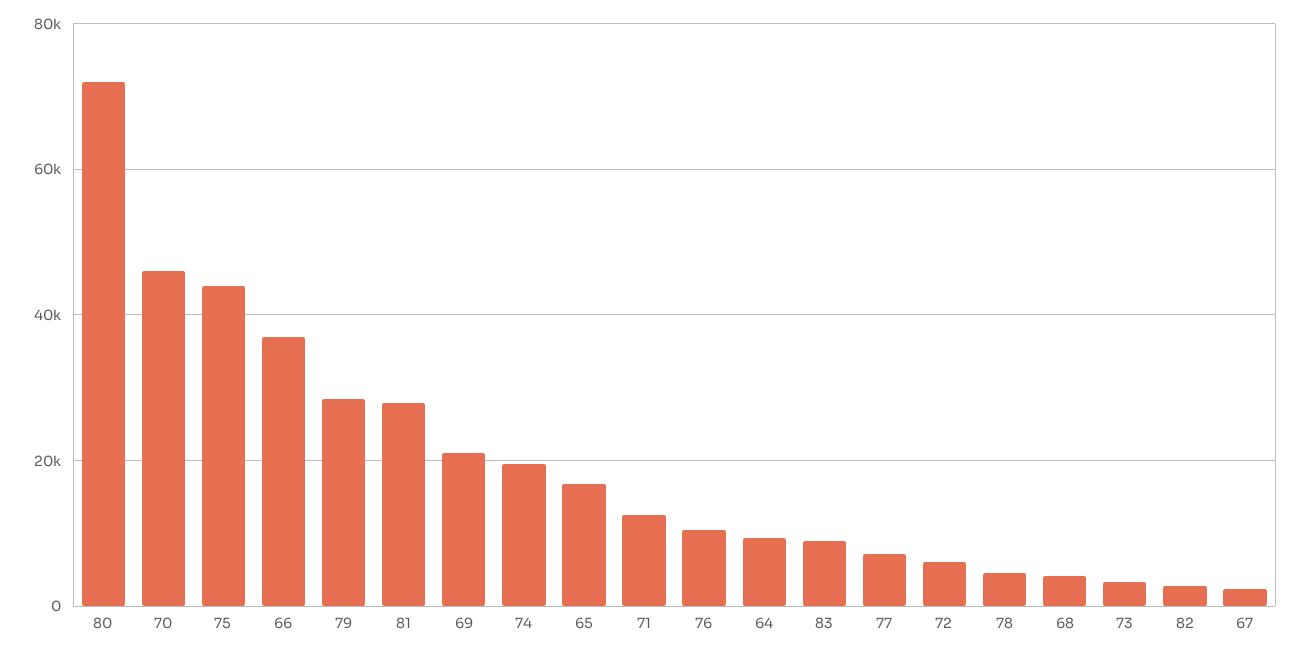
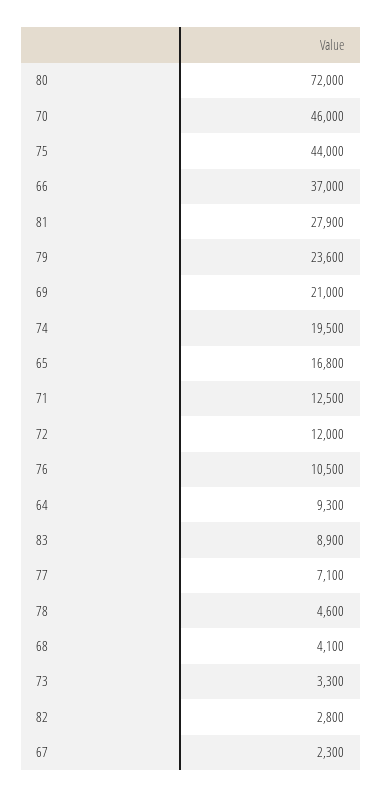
  {
    "80": 72000,
    "70": 46000,
    "75": 44000,
    "66": 37000,
-   "79": 28000,
+   "79": 23600,
    "81": 27900,
    "69": 21000,
    "74": 19500,
    "65": 16800,
    "71": 12500,
    "76": 10500,
    "64": 9300,
    "83": 8900,
    "77": 7100,
-   "72": 6000,
+   "72": 12000,
    "78": 4600,
    "68": 4100,
    "73": 3300,
    "82": 2800,
    "67": 2300
  }

